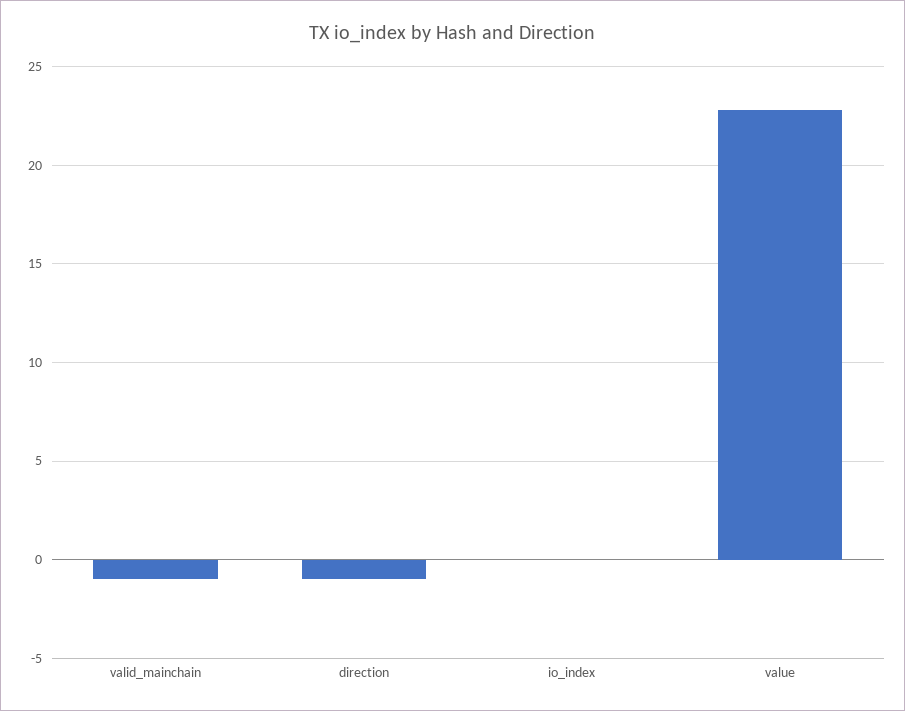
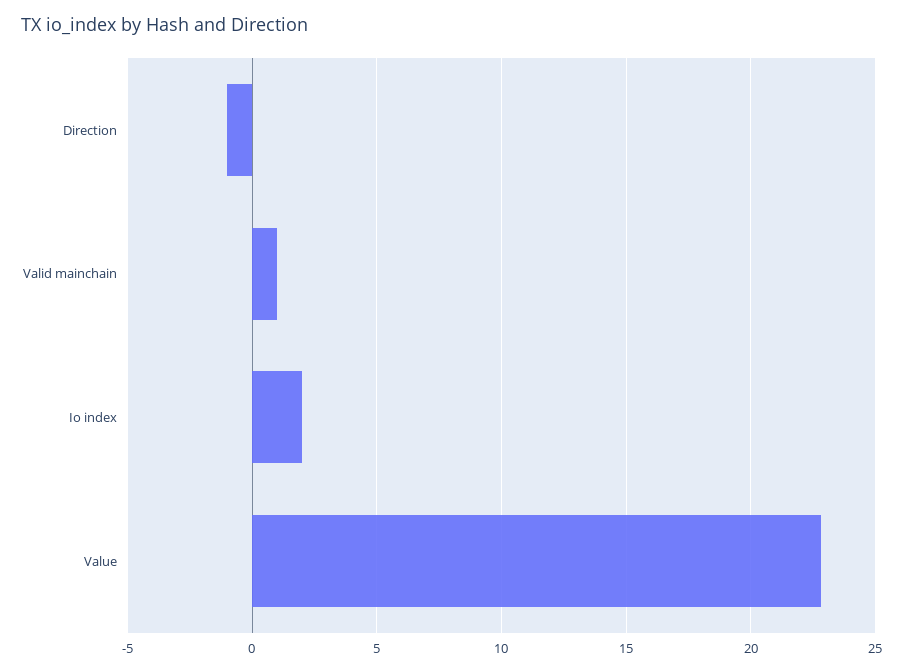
  {
-   "valid_mainchain": -1,
+   "valid_mainchain": 1,
    "direction": -1,
-   "io_index": 0,
+   "io_index": 2,
    "value": 23
  }

